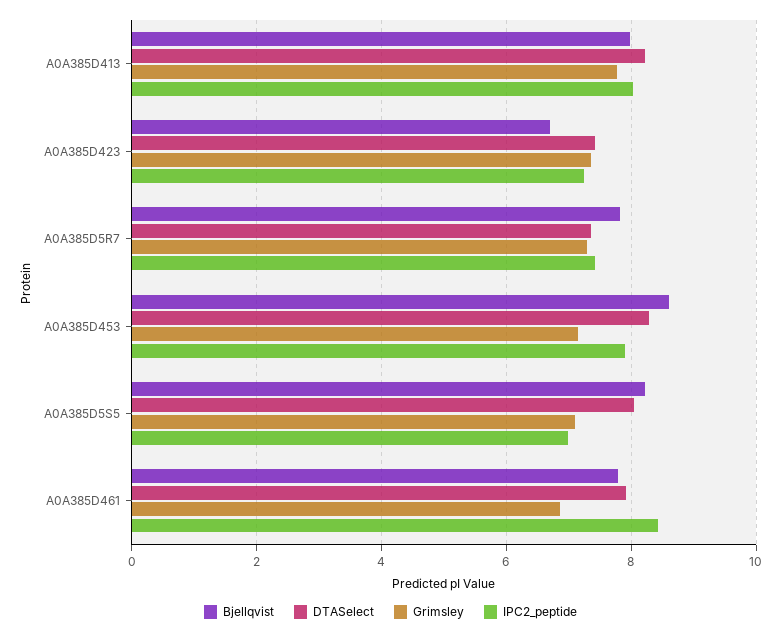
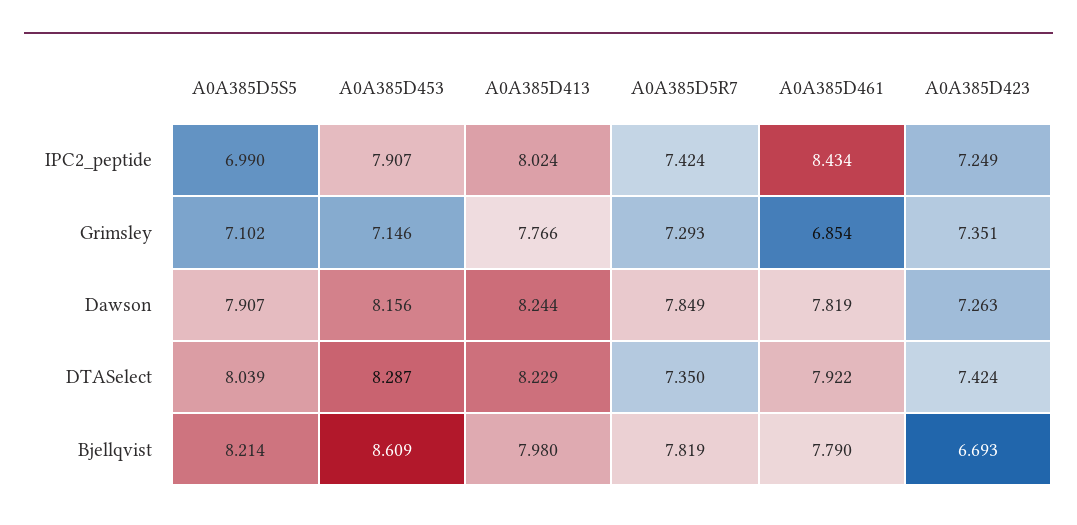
  {
    "Bjellqvist": {
      "A0A385D413": 7.98,
      "A0A385D423": 6.693,
      "A0A385D5R7": 7.819,
      "A0A385D453": 8.609,
      "A0A385D5S5": 8.214,
      "A0A385D461": 7.79
    },
    "DTASelect": {
      "A0A385D413": 8.229,
      "A0A385D423": 7.424,
      "A0A385D5R7": 7.35,
      "A0A385D453": 8.287,
      "A0A385D5S5": 8.039,
      "A0A385D461": 7.922
    },
    "Grimsley": {
      "A0A385D413": 7.766,
      "A0A385D423": 7.351,
      "A0A385D5R7": 7.293,
      "A0A385D453": 7.146,
      "A0A385D5S5": 7.102,
      "A0A385D461": 6.854
    },
    "IPC2_peptide": {
      "A0A385D413": 8.024,
      "A0A385D423": 7.249,
      "A0A385D5R7": 7.424,
      "A0A385D453": 7.907,
      "A0A385D5S5": 6.99,
      "A0A385D461": 8.434
-   }
+   },
+   "Dawson": {
+     "A0A385D5S5": 7.907,
+     "A0A385D453": 8.156,
+     "A0A385D413": 8.244,
+     "A0A385D5R7": 7.849,
+     "A0A385D461": 7.819,
+     "A0A385D423": 7.263
+   }
  }

